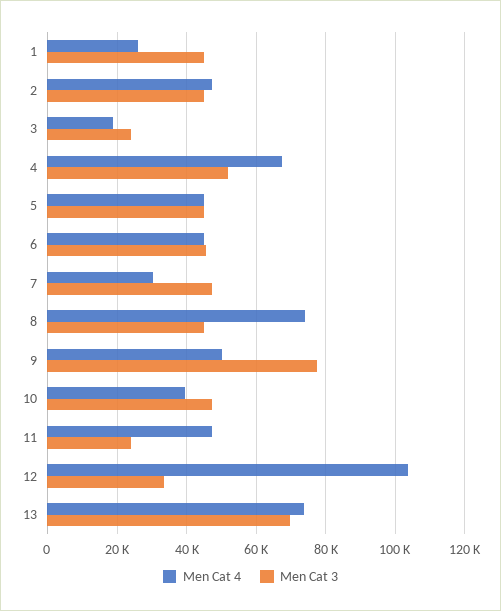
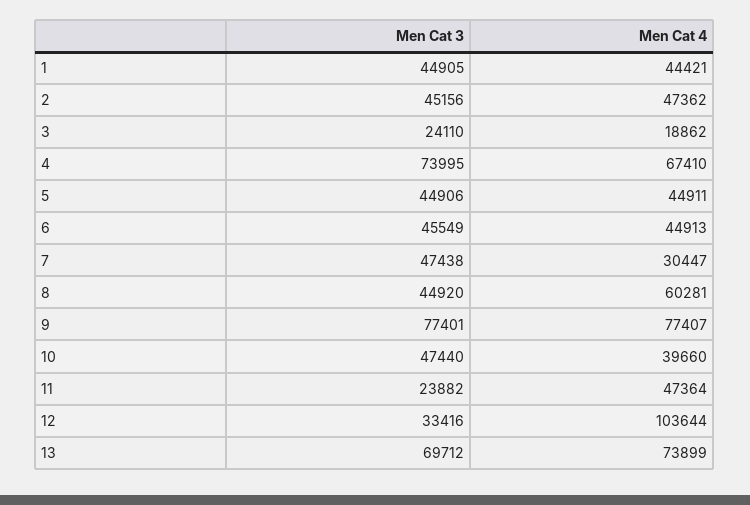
  {
    "Men Cat 4": {
-     "1": 26000,
+     "1": 44421,
      "2": 47362,
      "3": 18862,
      "4": 67410,
      "5": 44911,
      "6": 44913,
      "7": 30447,
-     "8": 74000,
+     "8": 60281,
-     "9": 50000,
+     "9": 77407,
      "10": 39660,
      "11": 47364,
      "12": 103644,
      "13": 73899
    },
    "Men Cat 3": {
      "1": 44905,
      "2": 45156,
      "3": 24110,
-     "4": 52000,
+     "4": 73995,
      "5": 44906,
      "6": 45549,
      "7": 47438,
      "8": 44920,
      "9": 77401,
      "10": 47440,
      "11": 23882,
      "12": 33416,
      "13": 69712
    }
  }

